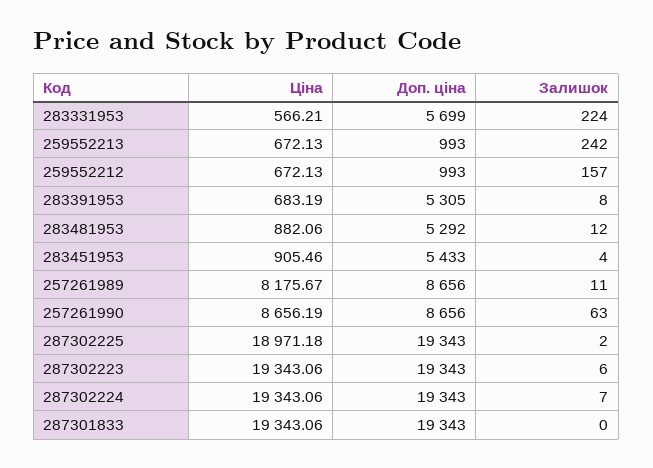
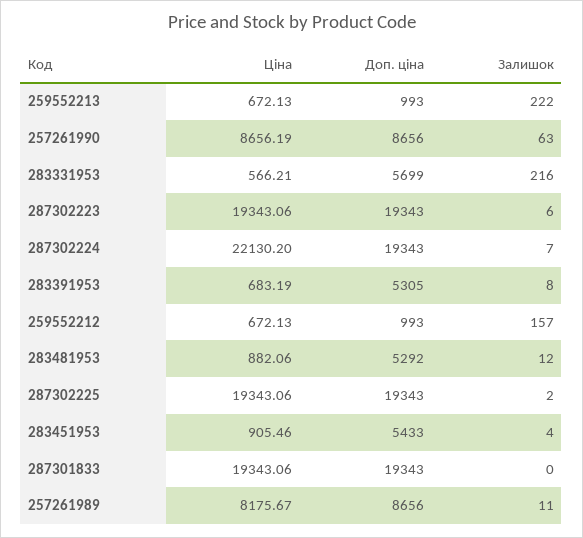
  {
    "Ціна": {
      "283331953": 566.21,
      "259552213": 672.13,
      "259552212": 672.13,
      "283391953": 683.19,
      "283481953": 882.06,
      "283451953": 905.46,
      "257261989": 8175.67,
      "257261990": 8656.19,
-     "287302225": 18971.18,
+     "287302225": 19343.06,
      "287302223": 19343.06,
-     "287302224": 19343.06,
+     "287302224": 22130.2,
      "287301833": 19343.06
    },
    "Доп. ціна": {
      "283331953": 5699,
      "259552213": 993,
      "259552212": 993,
      "283391953": 5305,
      "283481953": 5292,
      "283451953": 5433,
      "257261989": 8656,
      "257261990": 8656,
      "287302225": 19343,
      "287302223": 19343,
      "287302224": 19343,
      "287301833": 19343
    },
    "Залишок": {
-     "283331953": 224,
+     "283331953": 216,
-     "259552213": 242,
+     "259552213": 222,
      "259552212": 157,
      "283391953": 8,
      "283481953": 12,
      "283451953": 4,
      "257261989": 11,
      "257261990": 63,
      "287302225": 2,
      "287302223": 6,
      "287302224": 7,
      "287301833": 0
    }
  }

